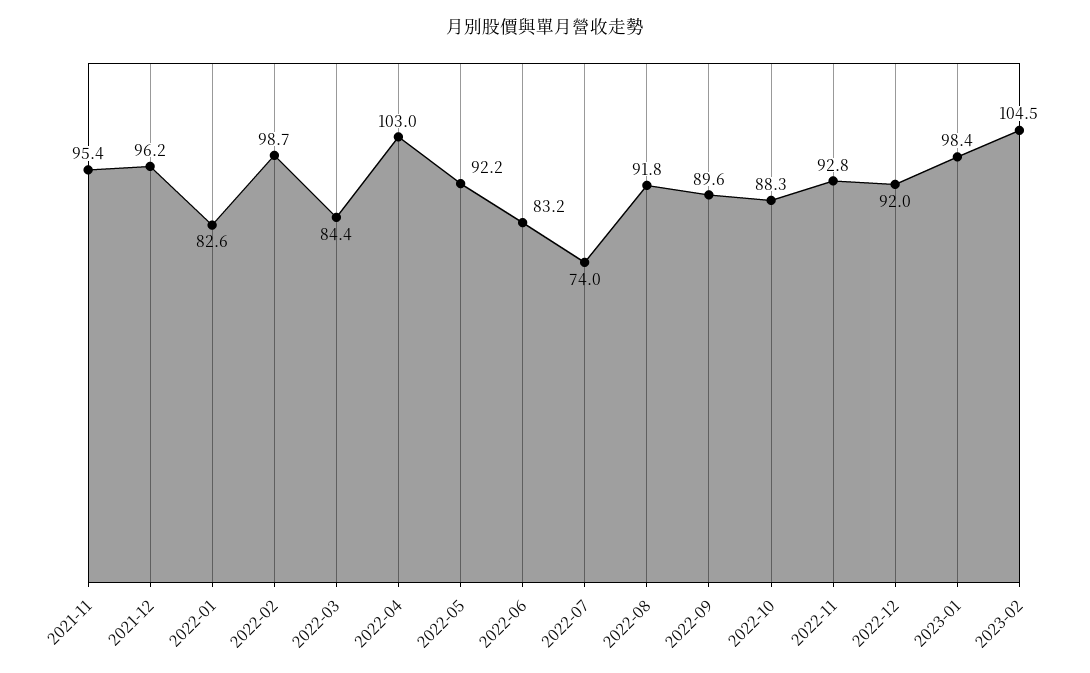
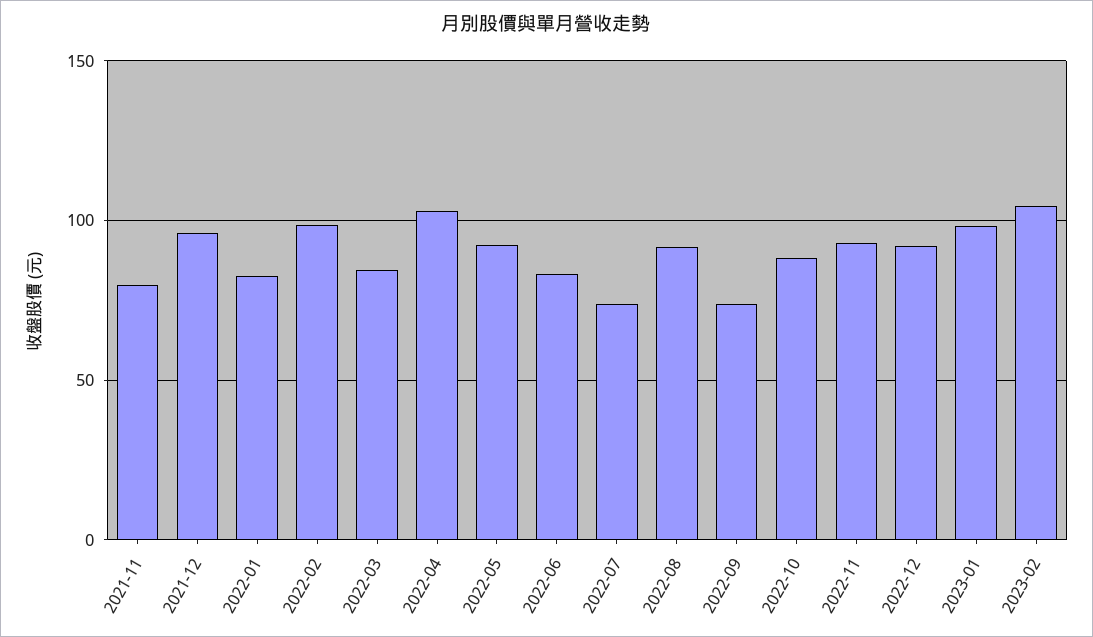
  {
-   "2021-11": 95.4,
+   "2021-11": 80,
    "2021-12": 96.2,
    "2022-01": 82.6,
    "2022-02": 98.7,
    "2022-03": 84.4,
    "2022-04": 103,
    "2022-05": 92.2,
    "2022-06": 83.2,
    "2022-07": 74,
    "2022-08": 91.8,
-   "2022-09": 89.6,
+   "2022-09": 75,
    "2022-10": 88.3,
    "2022-11": 92.8,
    "2022-12": 92,
    "2023-01": 98.4,
    "2023-02": 104.5
  }

